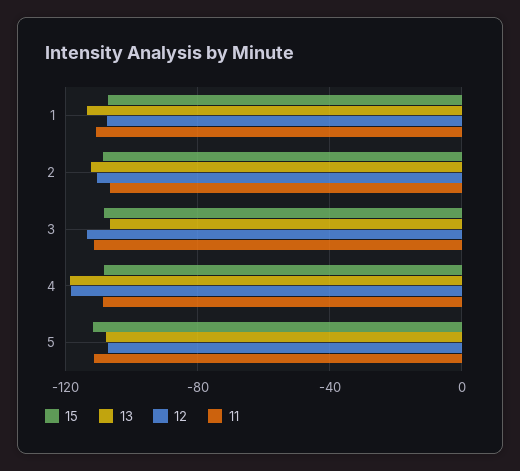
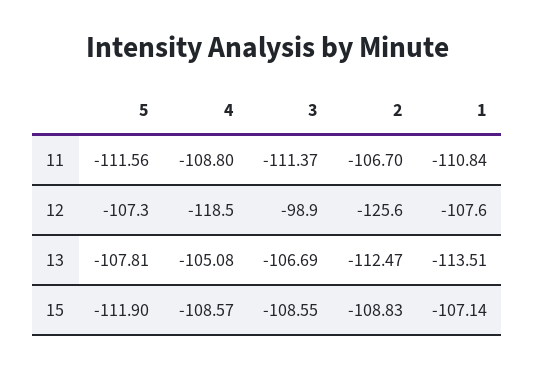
  {
    "15": {
      "1": -107.14,
      "2": -108.83,
      "3": -108.55,
      "4": -108.57,
      "5": -111.9
    },
    "13": {
      "1": -113.51,
      "2": -112.47,
      "3": -106.69,
-     "4": -120,
+     "4": -105.08,
      "5": -107.81
    },
    "12": {
      "1": -107.6,
-     "2": -110,
+     "2": -125.6,
-     "3": -115,
+     "3": -98.9,
      "4": -118.5,
      "5": -107.3
    },
    "11": {
      "1": -110.84,
      "2": -106.7,
      "3": -111.37,
      "4": -108.8,
      "5": -111.56
    }
  }

